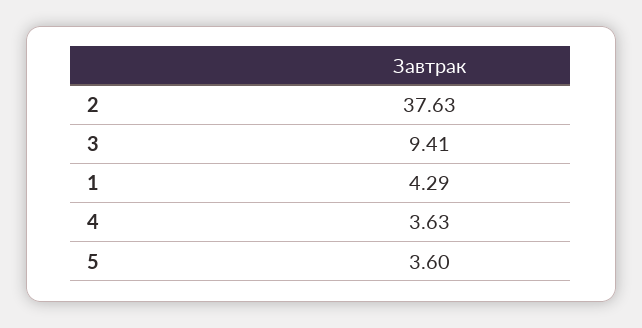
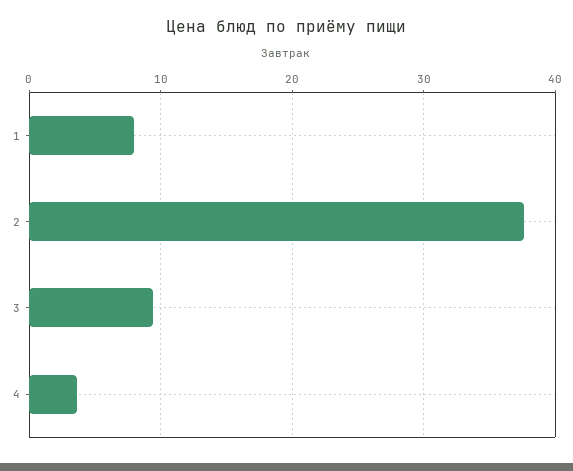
  {
    "2": 37.63,
    "3": 9.41,
-   "1": 4.29,
+   "1": 8,
-   "4": 3.63,
+   "4": 3.63
-   "5": 3.6
  }

